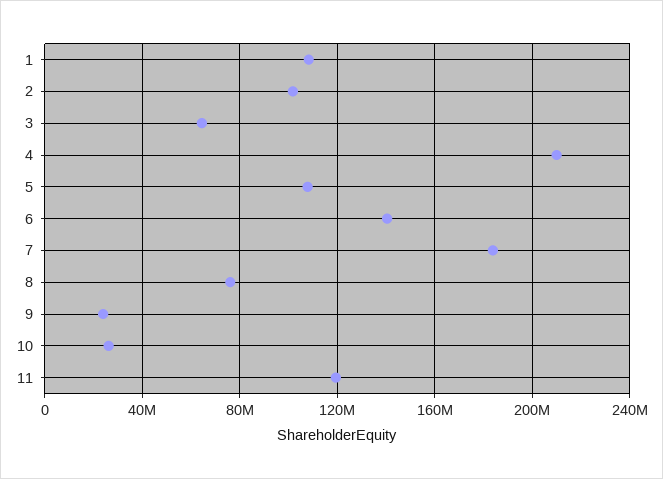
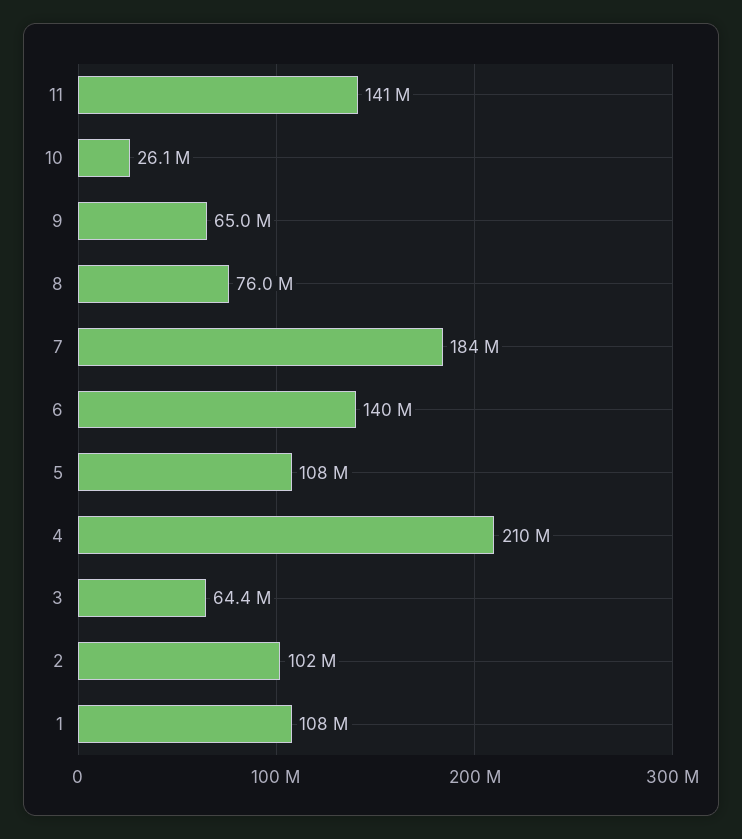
  {
    "1": 108000000,
    "2": 102000000,
    "3": 64400000,
    "4": 210000000,
    "5": 108000000,
    "6": 140000000,
    "7": 184000000,
    "8": 76000000,
-   "9": 25000000,
+   "9": 65000000,
    "10": 26100000,
-   "11": 120000000
+   "11": 141000000
  }

